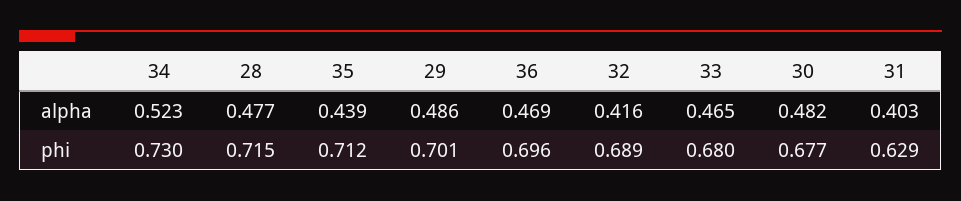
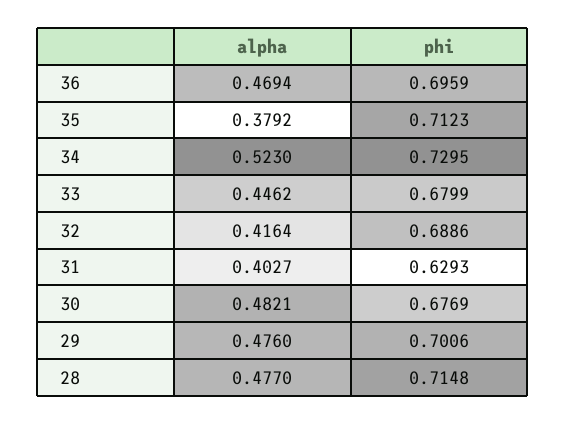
  {
    "34": {
      "alpha": 0.523,
      "phi": 0.7295
    },
    "28": {
      "alpha": 0.477,
      "phi": 0.7148
    },
    "35": {
-     "alpha": 0.439,
+     "alpha": 0.3792,
      "phi": 0.7123
    },
    "29": {
-     "alpha": 0.486,
+     "alpha": 0.476,
      "phi": 0.7006
    },
    "36": {
      "alpha": 0.4694,
      "phi": 0.6959
    },
    "32": {
      "alpha": 0.4164,
      "phi": 0.6886
    },
    "33": {
-     "alpha": 0.465,
+     "alpha": 0.4462,
      "phi": 0.6799
    },
    "30": {
      "alpha": 0.4821,
      "phi": 0.6769
    },
    "31": {
      "alpha": 0.4027,
      "phi": 0.6293
    }
  }

